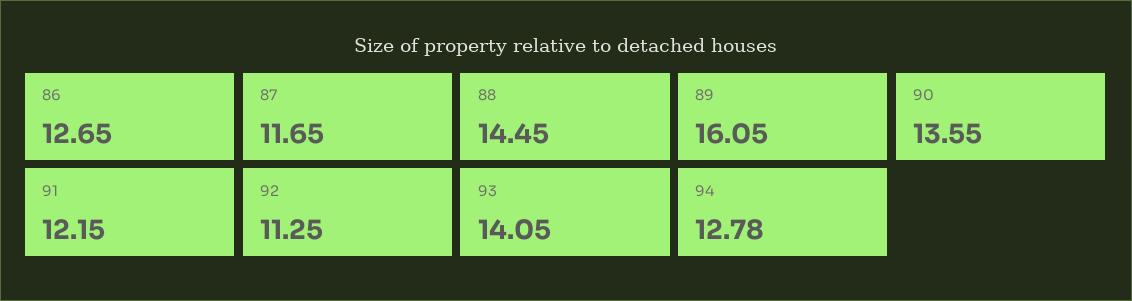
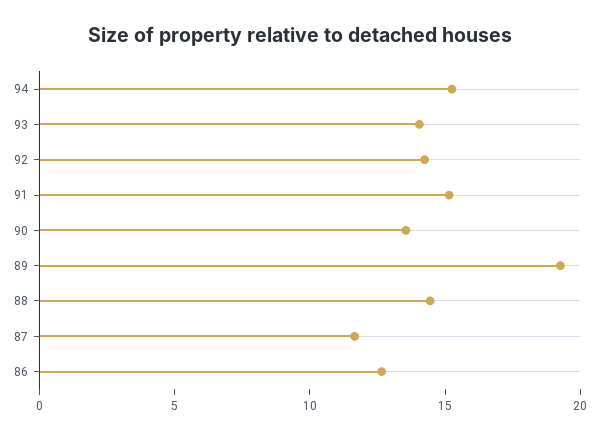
  {
    "86": 12.65,
    "87": 11.65,
    "88": 14.45,
-   "89": 16.05,
+   "89": 19,
    "90": 13.55,
-   "91": 12.15,
+   "91": 15,
-   "92": 11.25,
+   "92": 14,
    "93": 14.05,
-   "94": 12.78
+   "94": 15
  }

